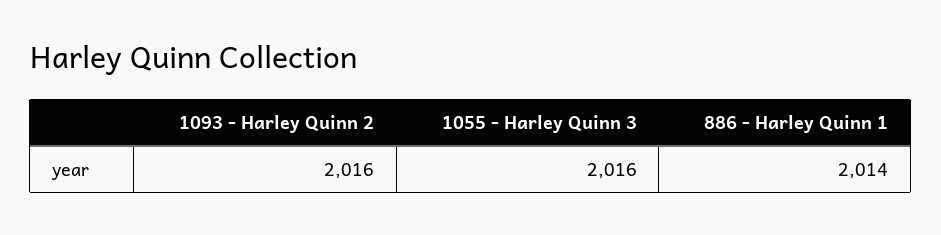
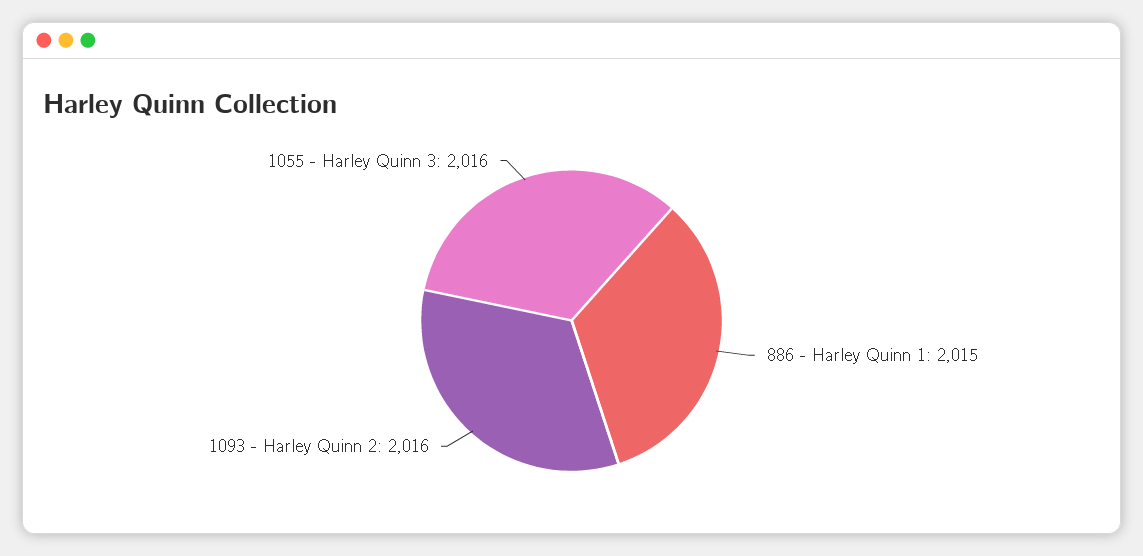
  {
    "1093 - Harley Quinn 2": 2016,
    "1055 - Harley Quinn 3": 2016,
-   "886 - Harley Quinn 1": 2014
+   "886 - Harley Quinn 1": 2015
  }

